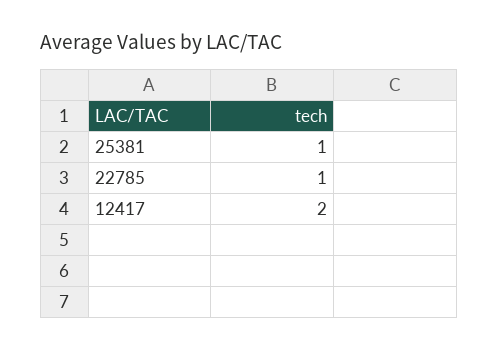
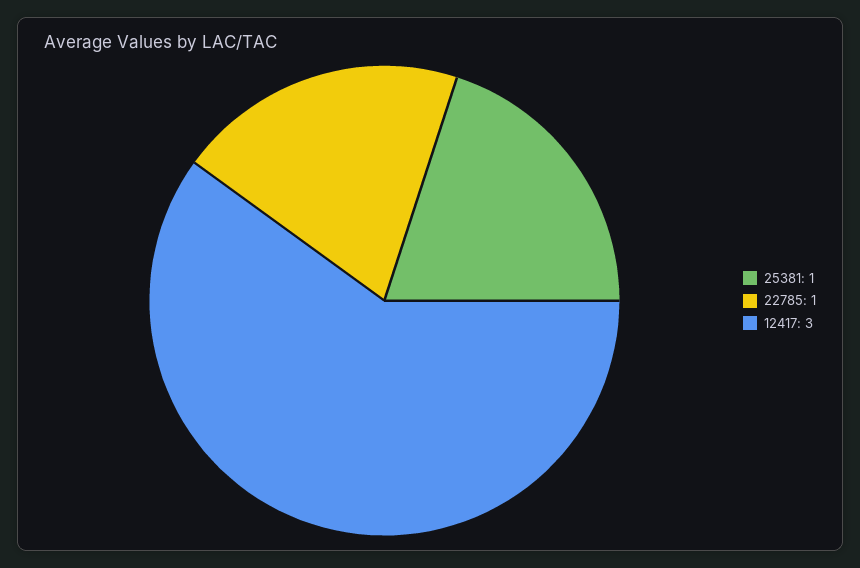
  {
    "25381": 1,
    "22785": 1,
-   "12417": 2
+   "12417": 3
  }

